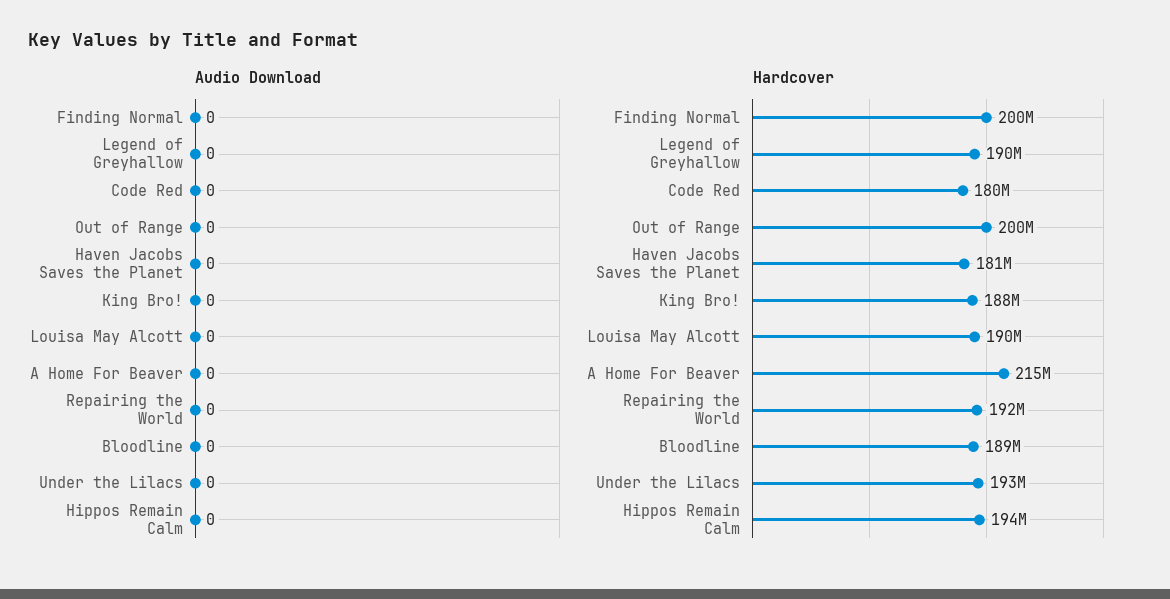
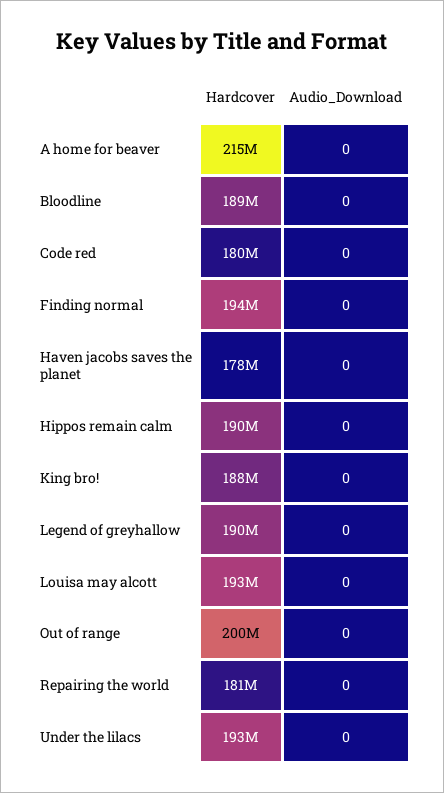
  {
    "Audio Download": {
      "Finding Normal": 0,
      "Legend of Greyhallow": 0,
      "Code Red": 0,
      "Out of Range": 0,
      "Haven Jacobs Saves the Planet": 0,
      "King Bro!": 0,
      "Louisa May Alcott": 0,
      "A Home For Beaver": 0,
      "Repairing the World": 0,
      "Bloodline": 0,
      "Under the Lilacs": 0,
      "Hippos Remain Calm": 0
    },
    "Hardcover": {
-     "Finding Normal": 200000000,
+     "Finding Normal": 194000000,
      "Legend of Greyhallow": 190000000,
      "Code Red": 180000000,
      "Out of Range": 200000000,
-     "Haven Jacobs Saves the Planet": 181000000,
+     "Haven Jacobs Saves the Planet": 178000000,
      "King Bro!": 188000000,
-     "Louisa May Alcott": 190000000,
+     "Louisa May Alcott": 193000000,
      "A Home For Beaver": 215000000,
-     "Repairing the World": 192000000,
+     "Repairing the World": 181000000,
      "Bloodline": 189000000,
      "Under the Lilacs": 193000000,
-     "Hippos Remain Calm": 194000000
+     "Hippos Remain Calm": 190000000
    }
  }

